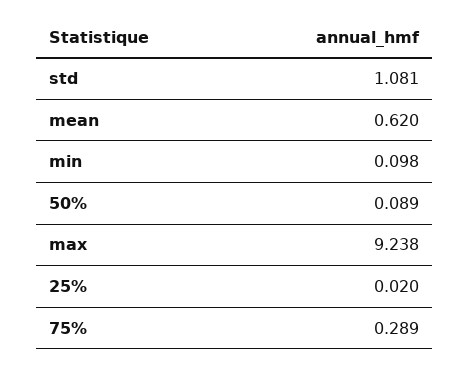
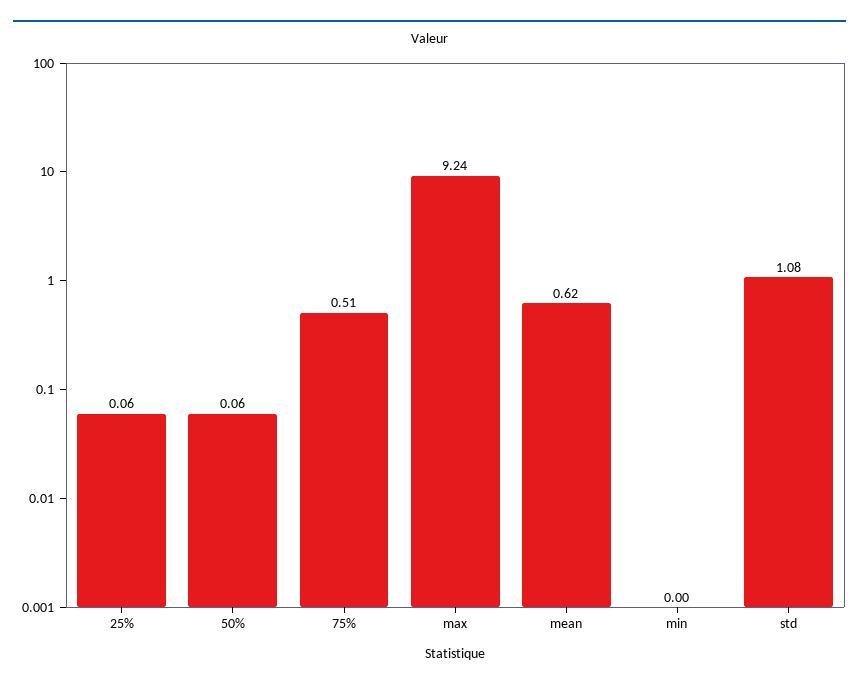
  {
    "std": 1.081,
    "mean": 0.62,
-   "min": 0.098,
+   "min": 0,
-   "50%": 0.089,
+   "50%": 0.06,
    "max": 9.238,
-   "25%": 0.02,
+   "25%": 0.06,
-   "75%": 0.289
+   "75%": 0.51
  }

